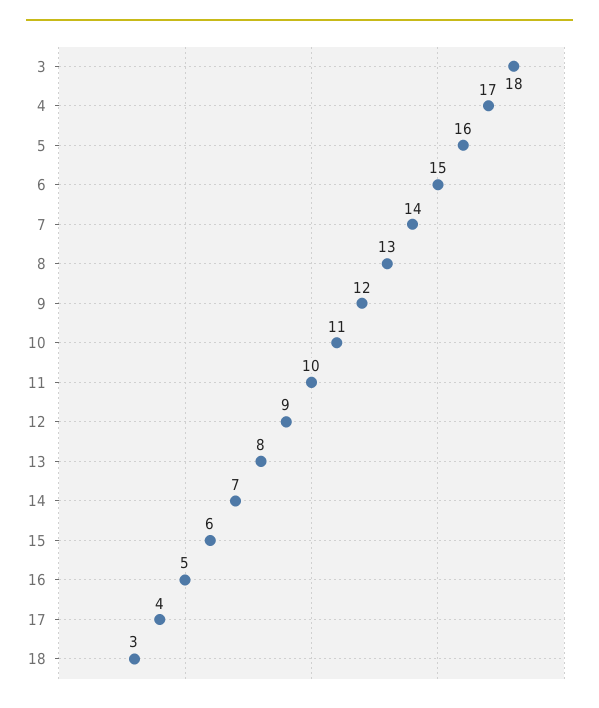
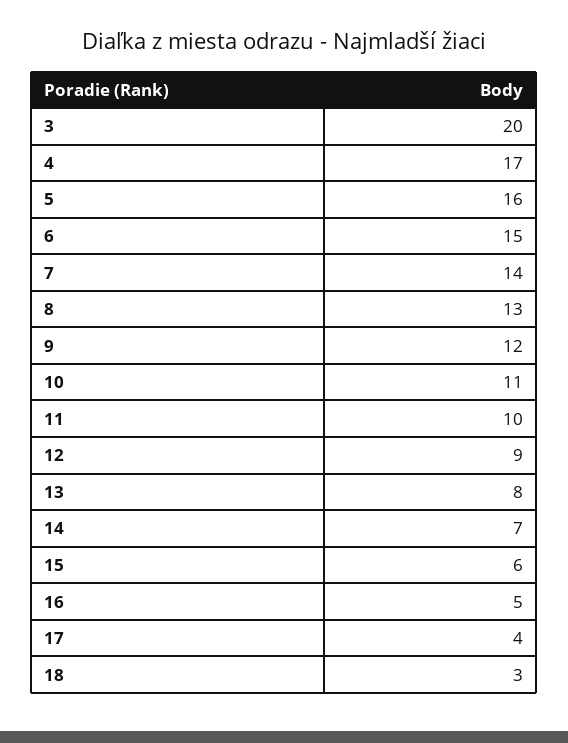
  {
-   "3": 18,
+   "3": 20,
    "4": 17,
    "5": 16,
    "6": 15,
    "7": 14,
    "8": 13,
    "9": 12,
    "10": 11,
    "11": 10,
    "12": 9,
    "13": 8,
    "14": 7,
    "15": 6,
    "16": 5,
    "17": 4,
    "18": 3
  }

